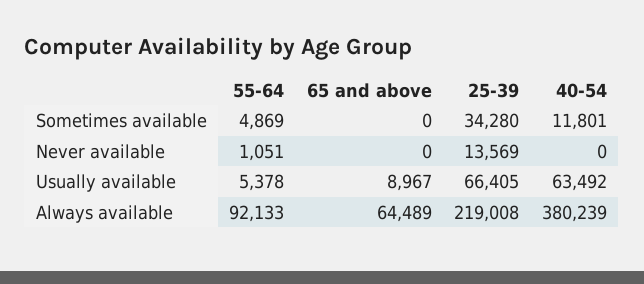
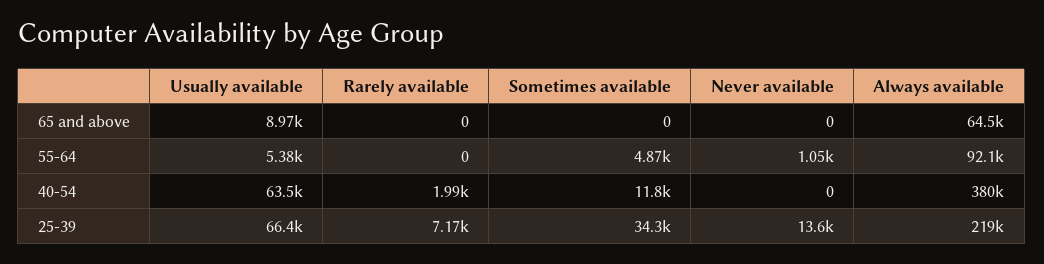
  {
    "55-64": {
      "Sometimes available": 4869,
      "Never available": 1051,
      "Usually available": 5378,
-     "Always available": 92133
+     "Always available": 92133,
+     "Rarely available": 0
    },
    "65 and above": {
      "Sometimes available": 0,
      "Never available": 0,
      "Usually available": 8967,
-     "Always available": 64489
+     "Always available": 64489,
+     "Rarely available": 0
    },
    "25-39": {
      "Sometimes available": 34280,
      "Never available": 13569,
      "Usually available": 66405,
-     "Always available": 219008
+     "Always available": 219008,
+     "Rarely available": 7170
    },
    "40-54": {
      "Sometimes available": 11801,
      "Never available": 0,
      "Usually available": 63492,
-     "Always available": 380239
+     "Always available": 380239,
+     "Rarely available": 1990
    }
  }

